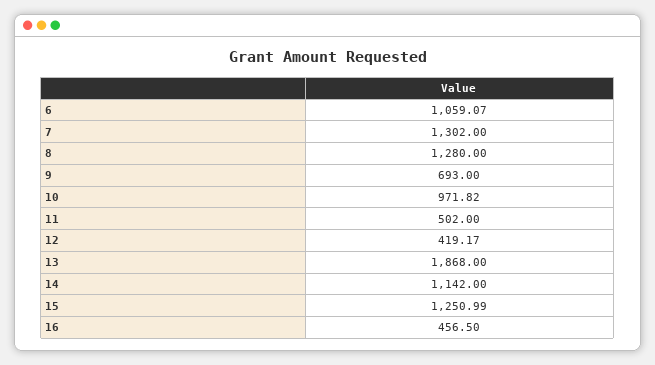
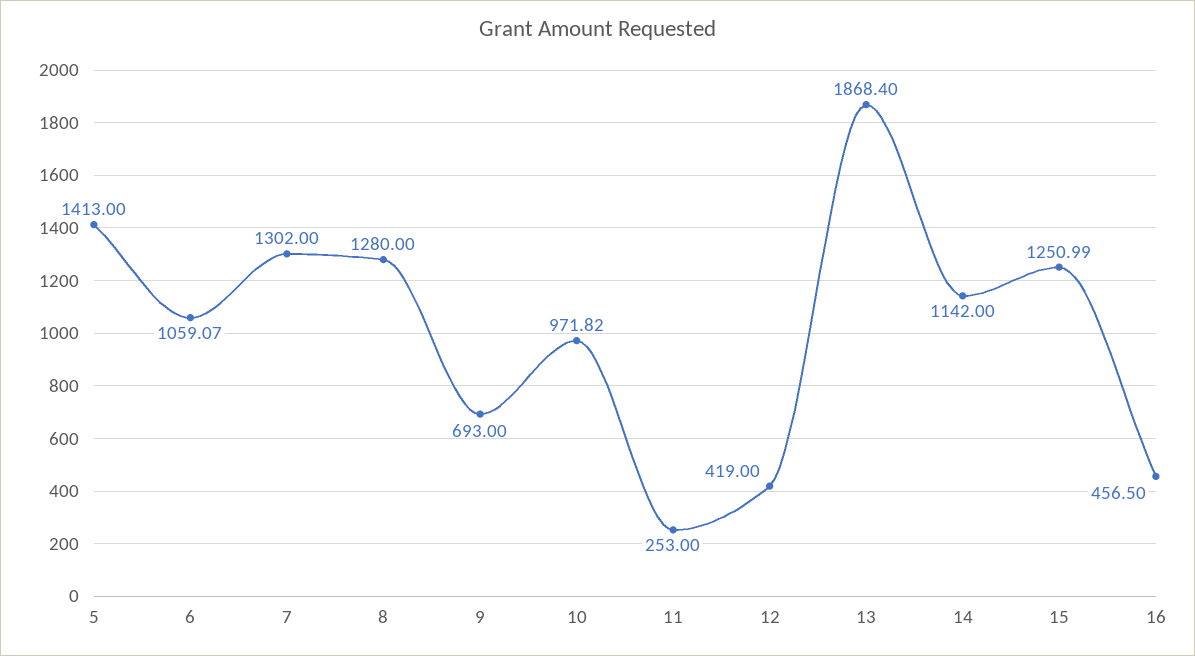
  {
    "6": 1059.07,
    "7": 1302,
    "8": 1280,
    "9": 693,
    "10": 971.82,
-   "11": 502,
+   "11": 253,
-   "12": 419.17,
+   "12": 419,
-   "13": 1868,
+   "13": 1868.4,
    "14": 1142,
    "15": 1250.99,
-   "16": 456.5
+   "16": 456.5,
+   "5": 1413
  }

